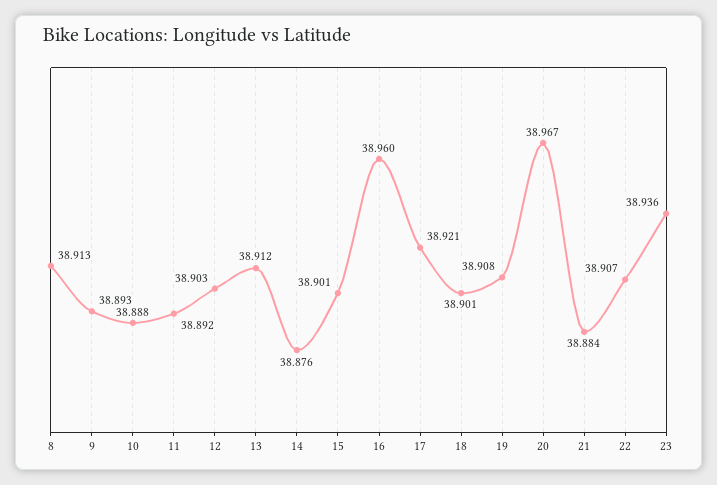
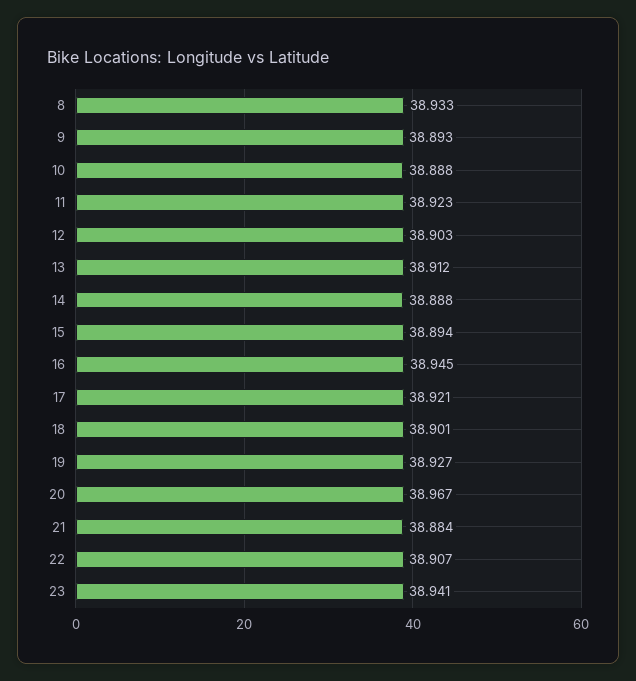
  {
-   "8": 38.913,
+   "8": 38.933,
    "9": 38.893,
    "10": 38.888,
-   "11": 38.892,
+   "11": 38.923,
    "12": 38.903,
    "13": 38.912,
-   "14": 38.876,
+   "14": 38.888,
-   "15": 38.901,
+   "15": 38.894,
-   "16": 38.96,
+   "16": 38.945,
    "17": 38.921,
    "18": 38.901,
-   "19": 38.908,
+   "19": 38.927,
    "20": 38.967,
    "21": 38.884,
    "22": 38.907,
-   "23": 38.936
+   "23": 38.941
  }

